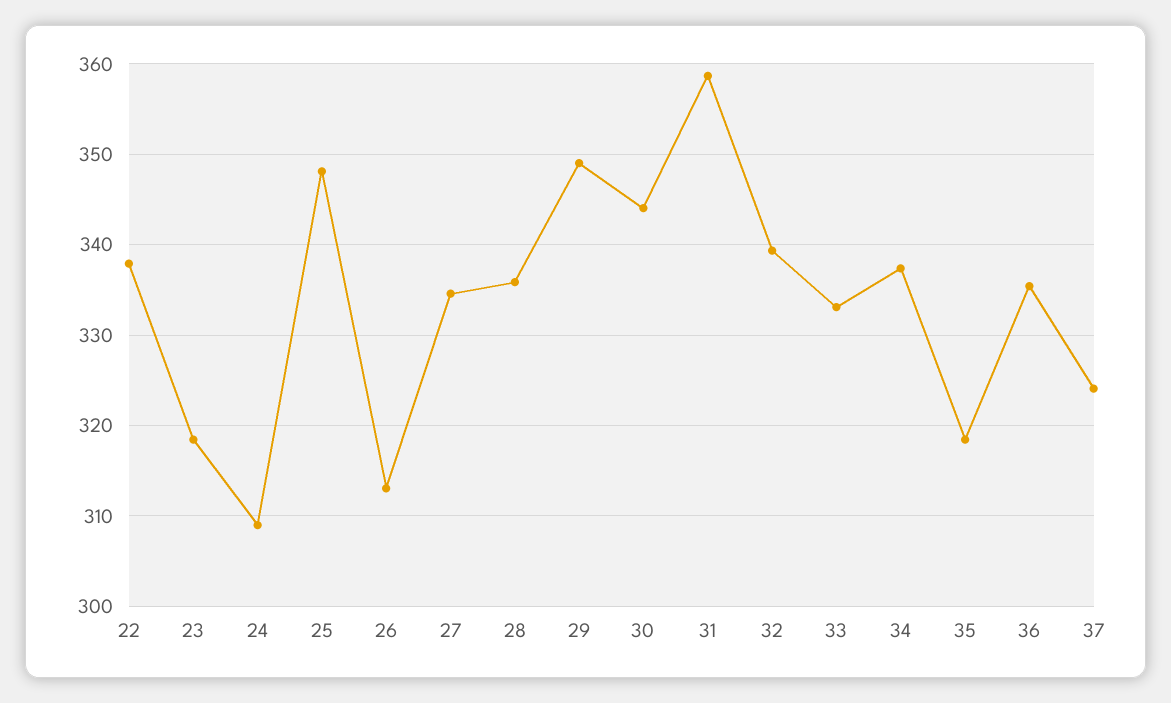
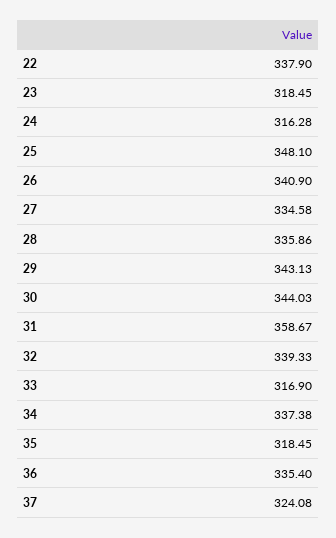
  {
    "22": 337.9,
    "23": 318.45,
-   "24": 309,
+   "24": 316.28,
    "25": 348.1,
-   "26": 313,
+   "26": 340.9,
    "27": 334.58,
    "28": 335.86,
-   "29": 349,
+   "29": 343.13,
    "30": 344.03,
    "31": 358.67,
    "32": 339.33,
-   "33": 333,
+   "33": 316.9,
    "34": 337.38,
    "35": 318.45,
    "36": 335.4,
    "37": 324.08
  }

